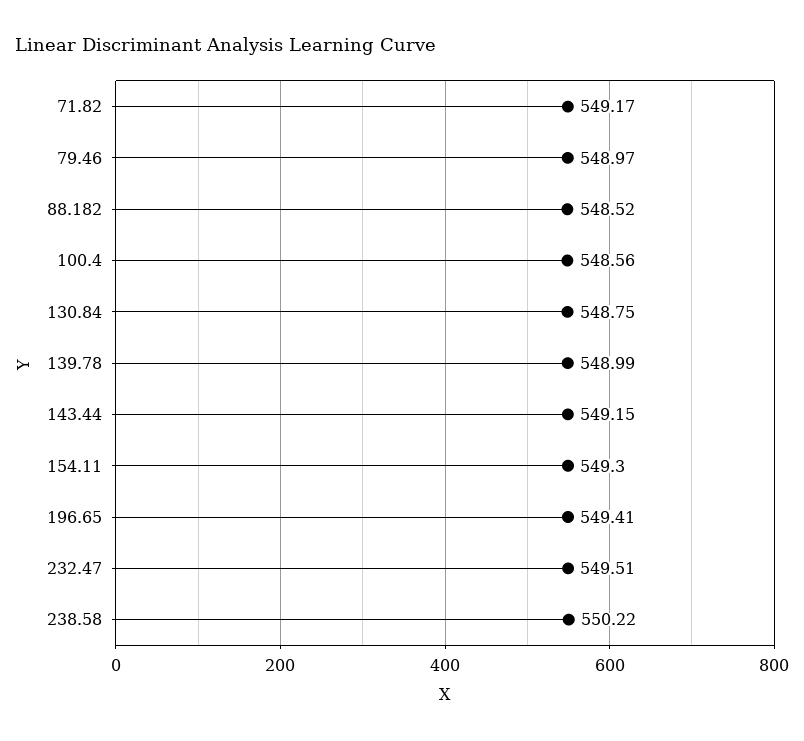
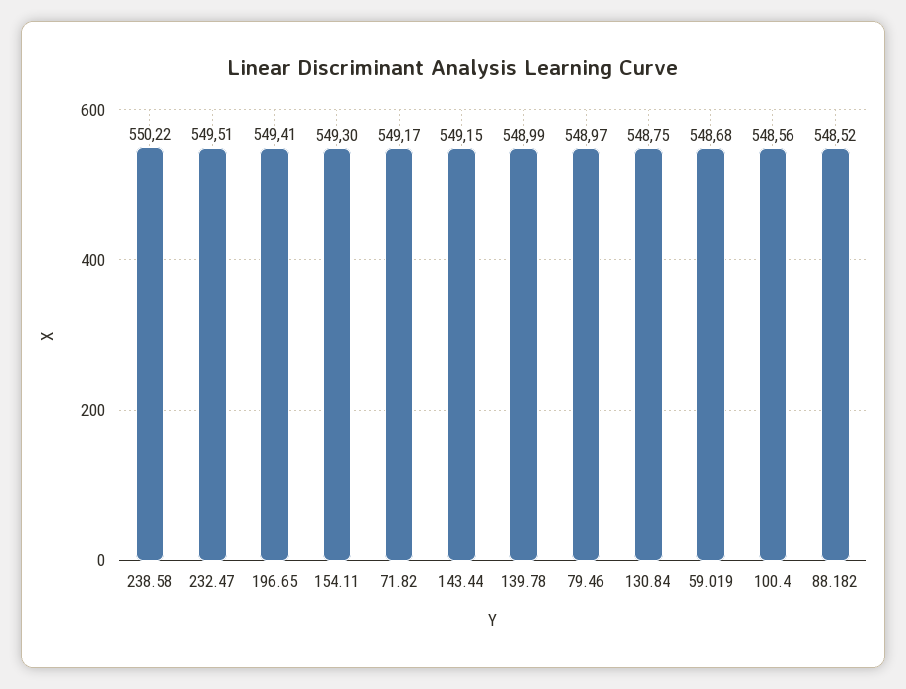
  {
    "71.82": 549.17,
    "79.46": 548.97,
    "88.182": 548.52,
    "100.4": 548.56,
    "130.84": 548.75,
    "139.78": 548.99,
    "143.44": 549.15,
    "154.11": 549.3,
    "196.65": 549.41,
    "232.47": 549.51,
-   "238.58": 550.22
+   "238.58": 550.22,
+   "59.019": 548.68
  }

